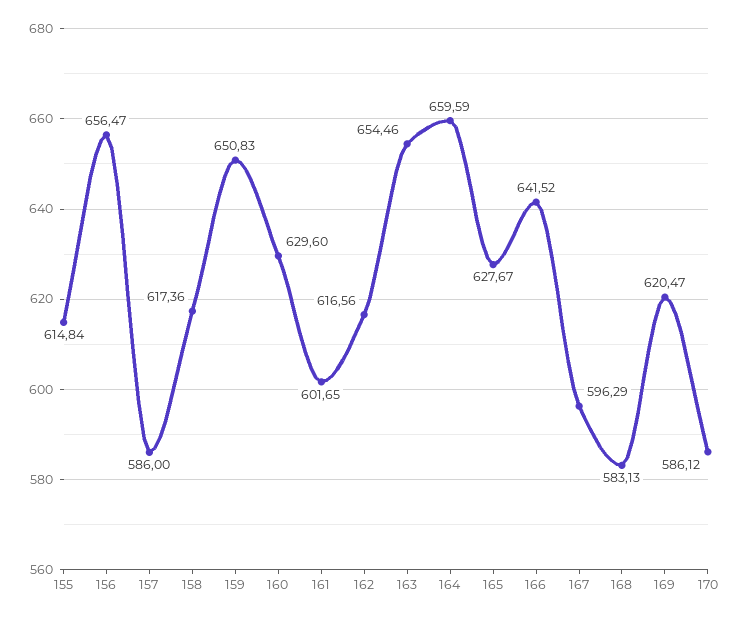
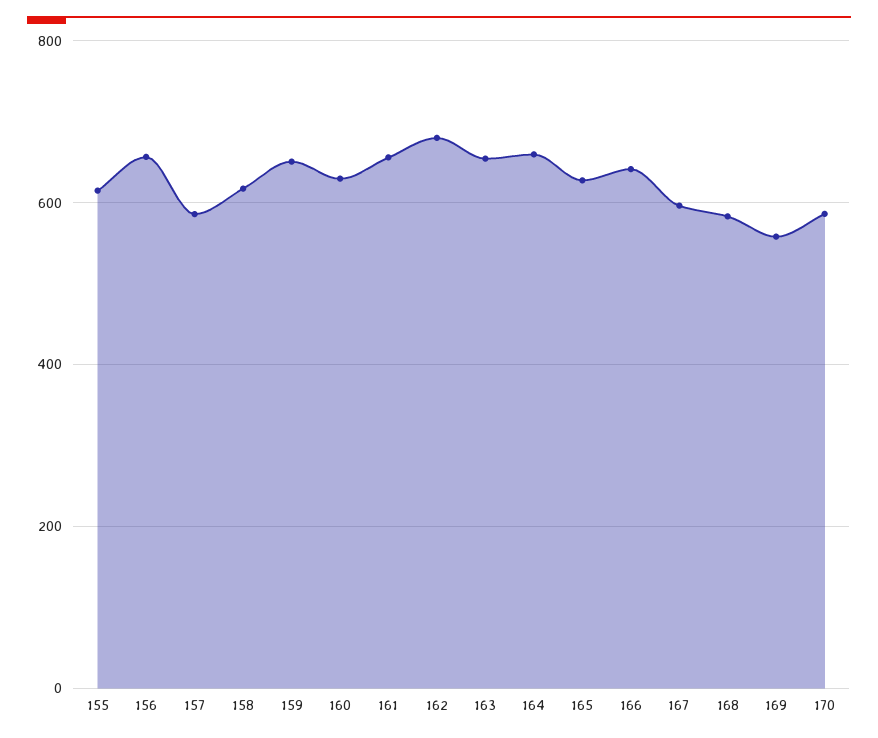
  {
    "155": 614.84,
    "156": 656.47,
    "157": 586,
    "158": 617.36,
    "159": 650.83,
    "160": 629.6,
-   "161": 601.65,
+   "161": 660,
-   "162": 616.56,
+   "162": 680,
    "163": 654.46,
    "164": 659.59,
    "165": 627.67,
    "166": 641.52,
    "167": 596.29,
    "168": 583.13,
-   "169": 620.47,
+   "169": 560,
    "170": 586.12
  }

